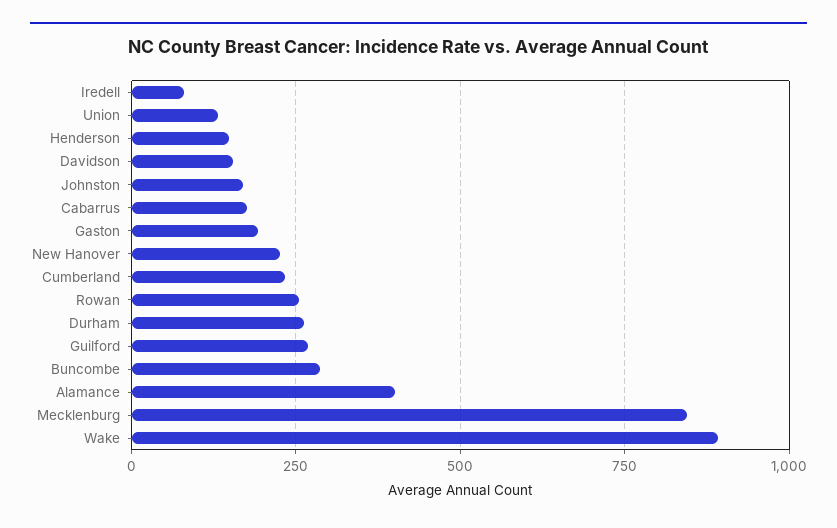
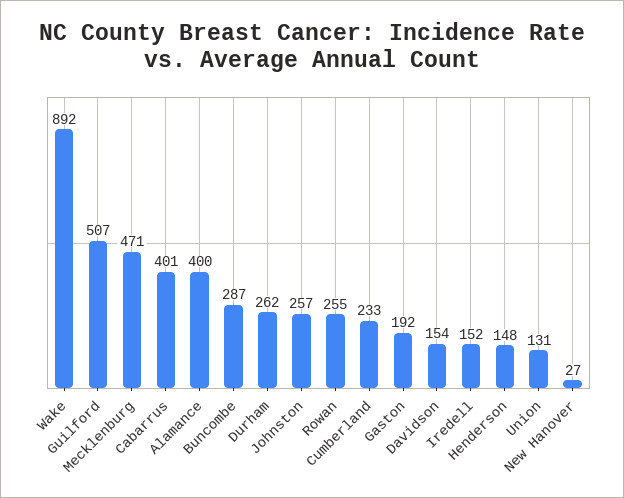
  {
-   "Iredell": 75,
+   "Iredell": 152,
    "Union": 131,
    "Henderson": 148,
    "Davidson": 154,
-   "Johnston": 175,
+   "Johnston": 257,
-   "Cabarrus": 175,
+   "Cabarrus": 401,
    "Gaston": 192,
-   "New Hanover": 225,
+   "New Hanover": 27,
    "Cumberland": 233,
    "Rowan": 255,
    "Durham": 262,
-   "Guilford": 275,
+   "Guilford": 507,
    "Buncombe": 287,
    "Alamance": 400,
-   "Mecklenburg": 850,
+   "Mecklenburg": 471,
    "Wake": 892
  }

